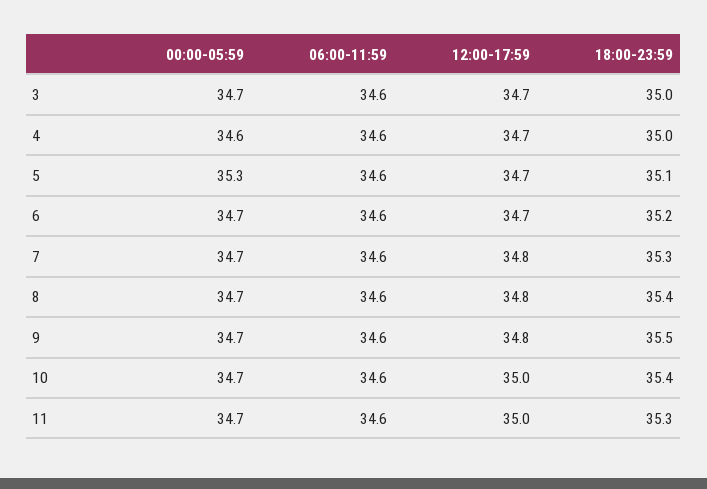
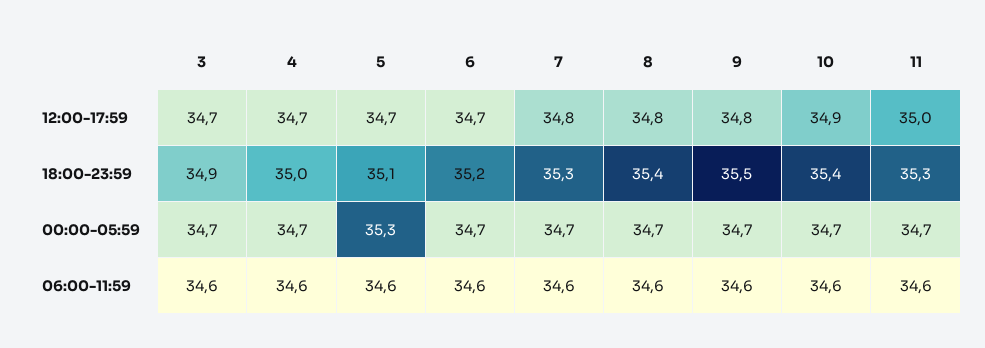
  {
    "00:00-05:59": {
      "3": 34.7,
-     "4": 34.6,
+     "4": 34.7,
      "5": 35.3,
      "6": 34.7,
      "7": 34.7,
      "8": 34.7,
      "9": 34.7,
      "10": 34.7,
      "11": 34.7
    },
    "06:00-11:59": {
      "3": 34.6,
      "4": 34.6,
      "5": 34.6,
      "6": 34.6,
      "7": 34.6,
      "8": 34.6,
      "9": 34.6,
      "10": 34.6,
      "11": 34.6
    },
    "12:00-17:59": {
      "3": 34.7,
      "4": 34.7,
      "5": 34.7,
      "6": 34.7,
      "7": 34.8,
      "8": 34.8,
      "9": 34.8,
-     "10": 35,
+     "10": 34.9,
      "11": 35
    },
    "18:00-23:59": {
-     "3": 35,
+     "3": 34.9,
      "4": 35,
      "5": 35.1,
      "6": 35.2,
      "7": 35.3,
      "8": 35.4,
      "9": 35.5,
      "10": 35.4,
      "11": 35.3
    }
  }

